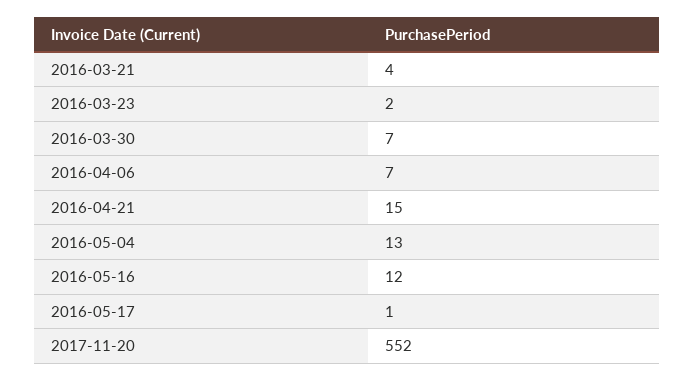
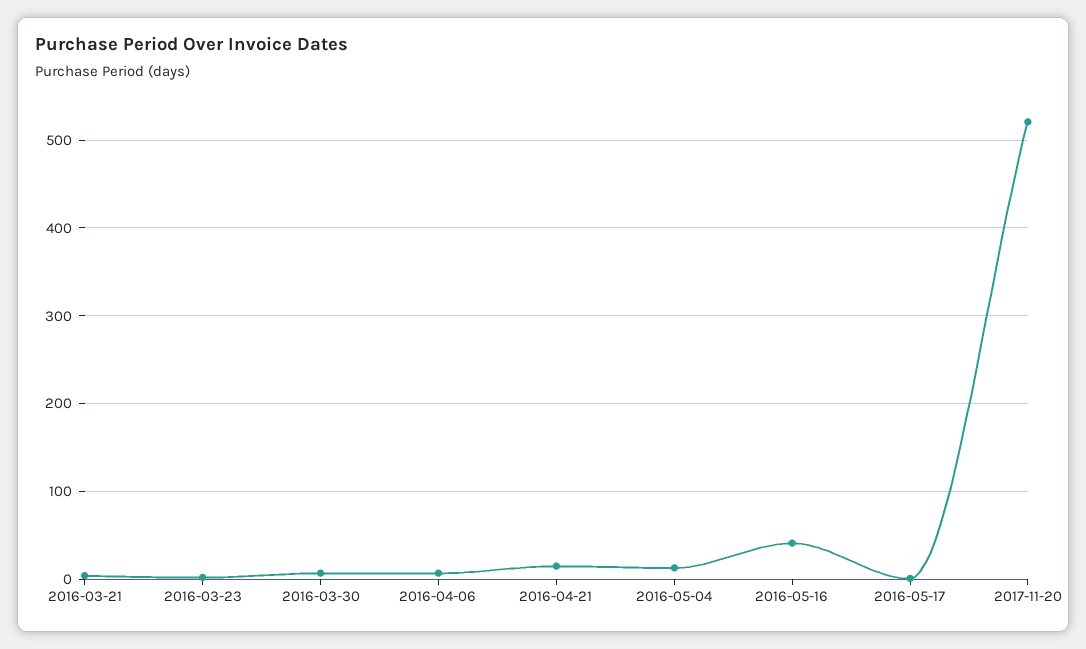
  {
    "2016-03-21": 4,
    "2016-03-23": 2,
    "2016-03-30": 7,
    "2016-04-06": 7,
    "2016-04-21": 15,
    "2016-05-04": 13,
-   "2016-05-16": 12,
+   "2016-05-16": 40,
    "2016-05-17": 1,
-   "2017-11-20": 552
+   "2017-11-20": 520
  }

